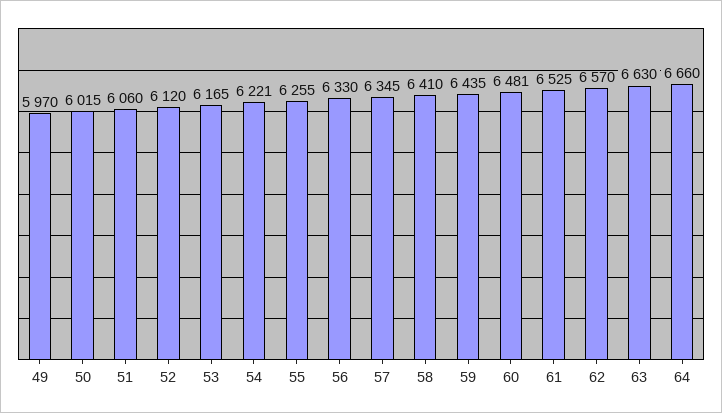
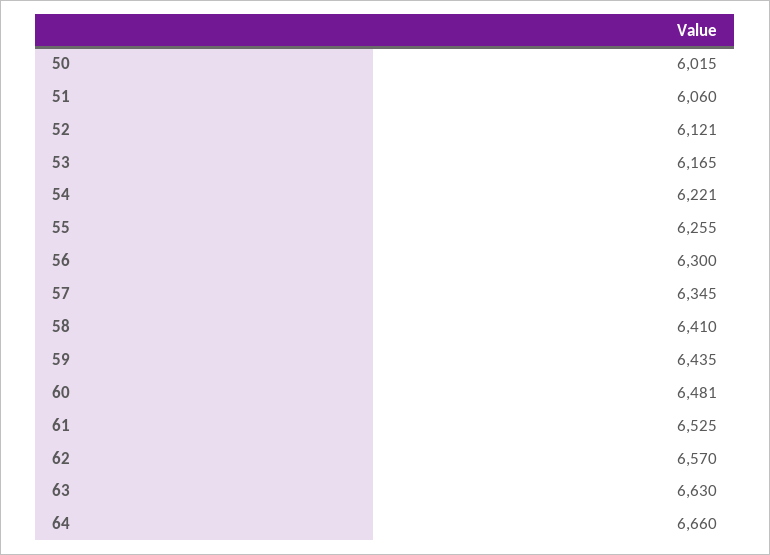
  {
-   "49": 5970,
    "50": 6015,
    "51": 6060,
-   "52": 6120,
+   "52": 6121,
    "53": 6165,
    "54": 6221,
    "55": 6255,
-   "56": 6330,
+   "56": 6300,
    "57": 6345,
    "58": 6410,
    "59": 6435,
    "60": 6481,
    "61": 6525,
    "62": 6570,
    "63": 6630,
    "64": 6660
  }

